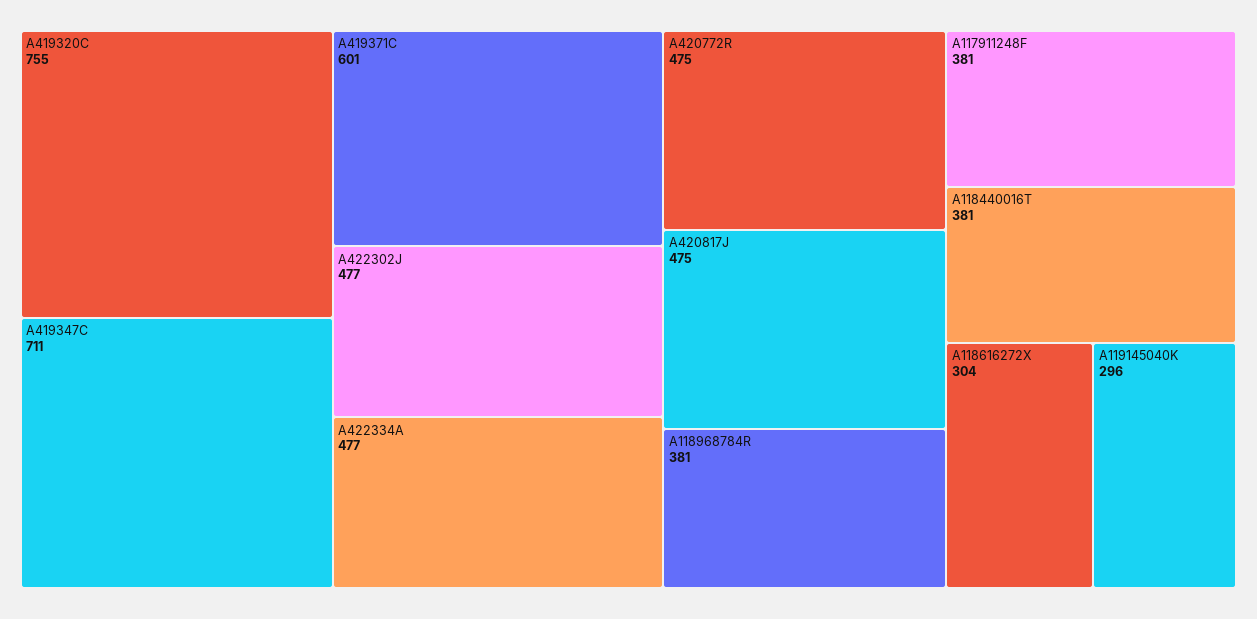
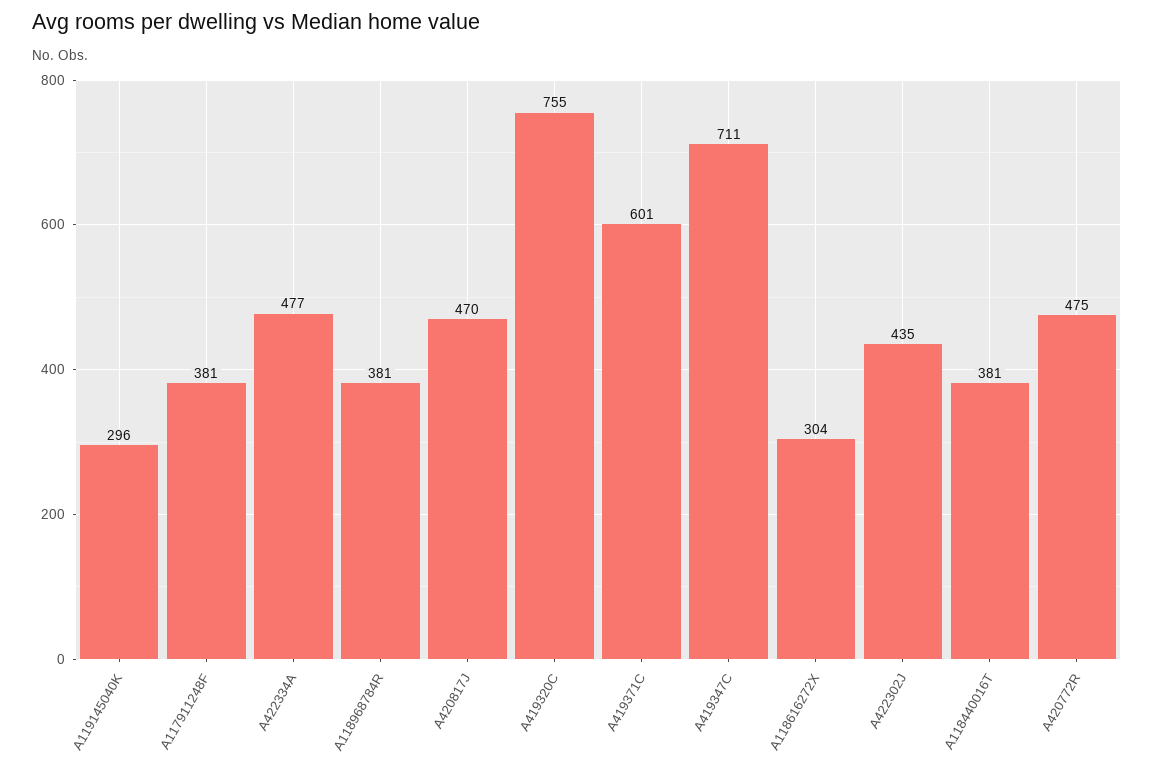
  {
    "A419320C": 755,
    "A419347C": 711,
    "A419371C": 601,
-   "A422302J": 477,
+   "A422302J": 435,
    "A422334A": 477,
    "A420772R": 475,
-   "A420817J": 475,
+   "A420817J": 470,
    "A118968784R": 381,
    "A117911248F": 381,
    "A118440016T": 381,
    "A118616272X": 304,
    "A119145040K": 296
  }

